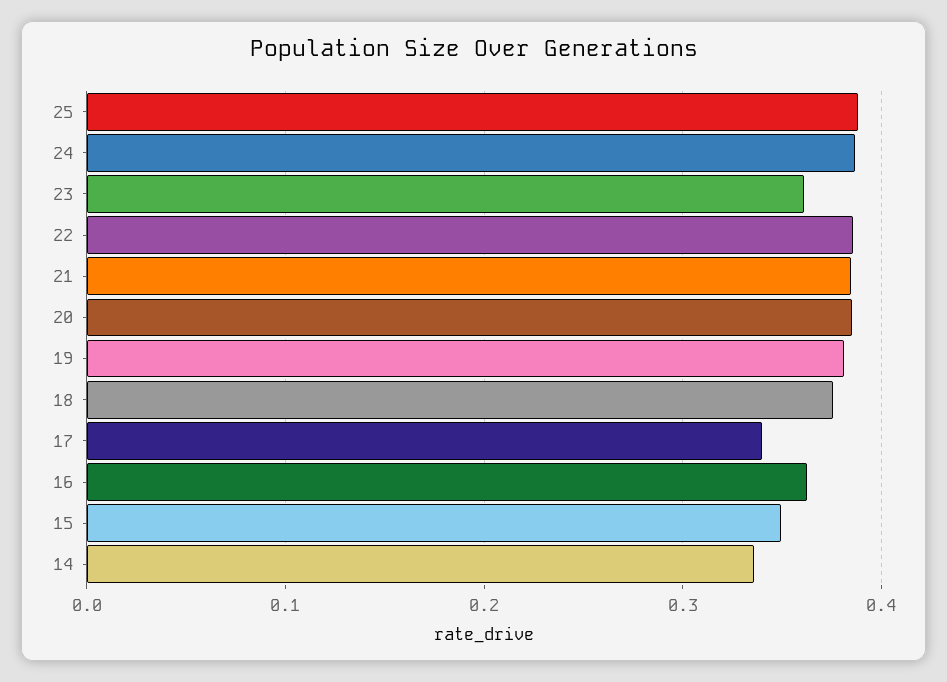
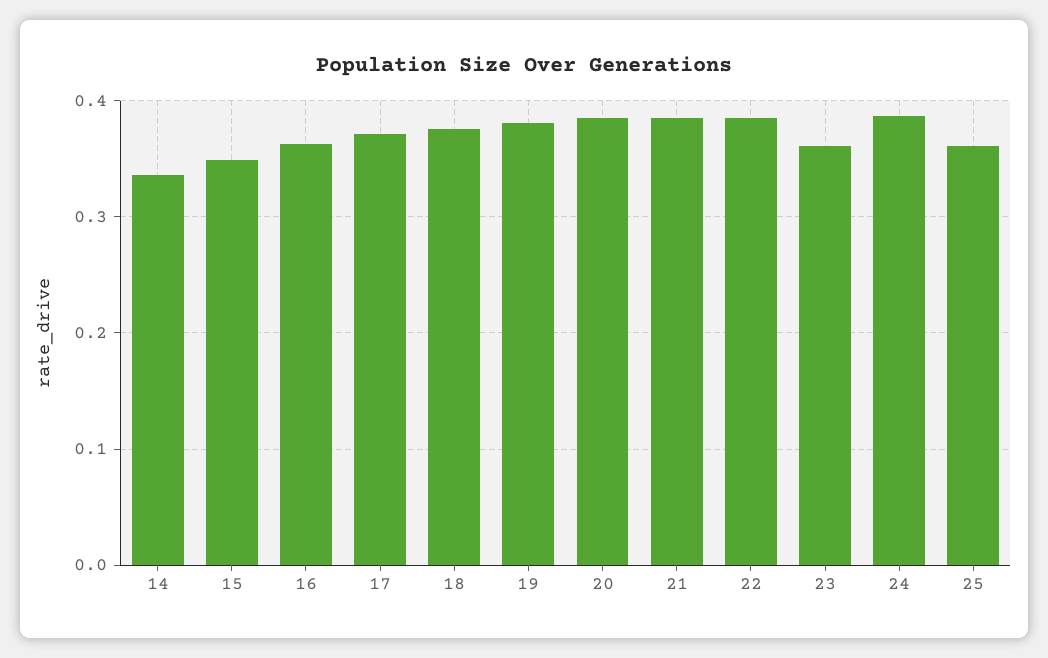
  {
-   "25": 0.39,
+   "25": 0.36,
    "24": 0.39,
    "23": 0.36,
    "22": 0.39,
    "21": 0.38,
    "20": 0.39,
    "19": 0.38,
    "18": 0.38,
-   "17": 0.34,
+   "17": 0.37,
    "16": 0.36,
    "15": 0.35,
    "14": 0.34
  }

